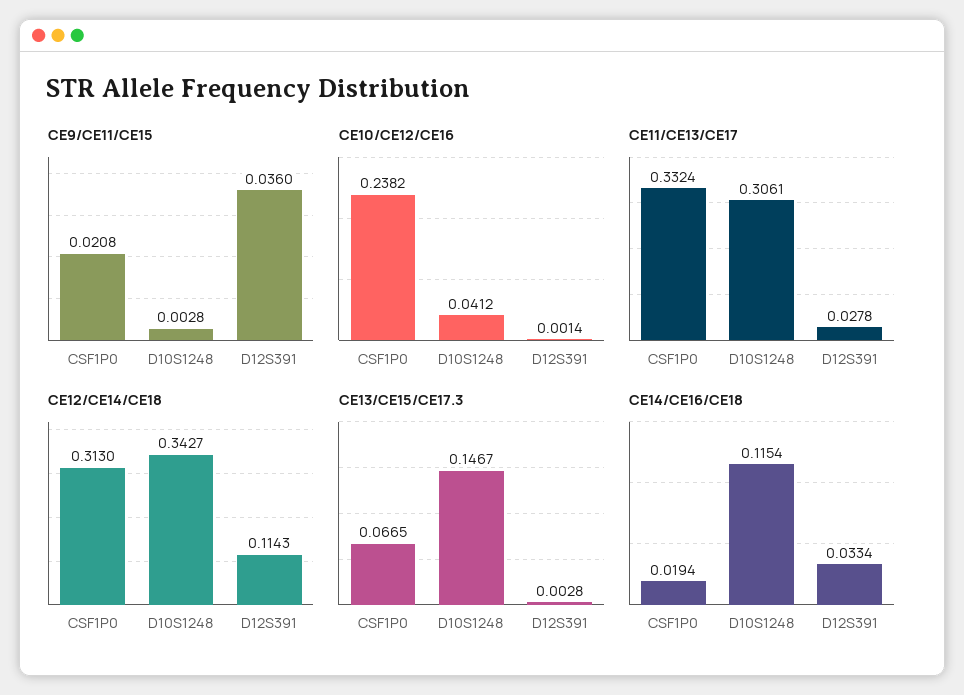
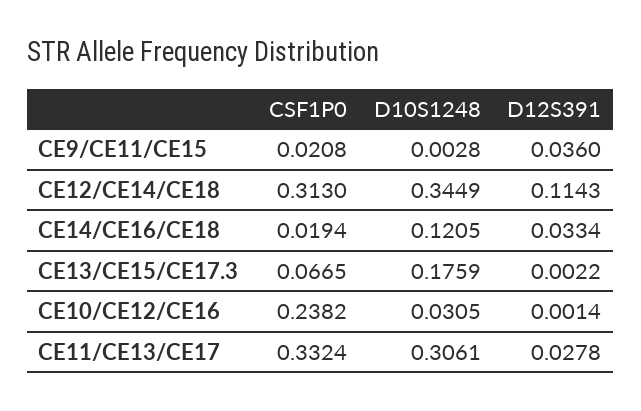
  {
    "CE9/CE11/CE15": {
      "CSF1P0": 0.0208,
      "D10S1248": 0.0028,
      "D12S391": 0.036
    },
    "CE10/CE12/CE16": {
      "CSF1P0": 0.2382,
-     "D10S1248": 0.0412,
+     "D10S1248": 0.0305,
      "D12S391": 0.0014
    },
    "CE11/CE13/CE17": {
      "CSF1P0": 0.3324,
      "D10S1248": 0.3061,
      "D12S391": 0.0278
    },
    "CE12/CE14/CE18": {
      "CSF1P0": 0.313,
-     "D10S1248": 0.3427,
+     "D10S1248": 0.3449,
      "D12S391": 0.1143
    },
    "CE13/CE15/CE17.3": {
      "CSF1P0": 0.0665,
-     "D10S1248": 0.1467,
+     "D10S1248": 0.1759,
-     "D12S391": 0.0028
+     "D12S391": 0.0022
    },
    "CE14/CE16/CE18": {
      "CSF1P0": 0.0194,
-     "D10S1248": 0.1154,
+     "D10S1248": 0.1205,
      "D12S391": 0.0334
    }
  }

